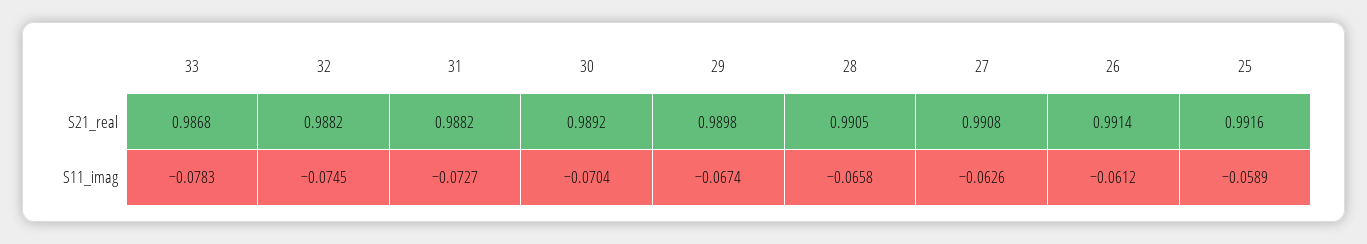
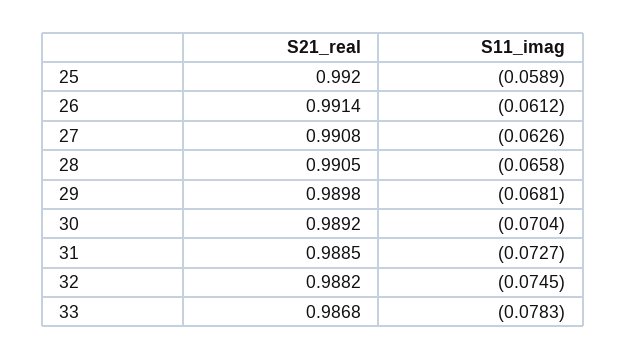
  {
    "33": {
      "S21_real": 0.9868,
      "S11_imag": -0.0783
    },
    "32": {
      "S21_real": 0.9882,
      "S11_imag": -0.0745
    },
    "31": {
-     "S21_real": 0.9882,
+     "S21_real": 0.9885,
      "S11_imag": -0.0727
    },
    "30": {
      "S21_real": 0.9892,
      "S11_imag": -0.0704
    },
    "29": {
      "S21_real": 0.9898,
-     "S11_imag": -0.0674
+     "S11_imag": -0.0681
    },
    "28": {
      "S21_real": 0.9905,
      "S11_imag": -0.0658
    },
    "27": {
      "S21_real": 0.9908,
      "S11_imag": -0.0626
    },
    "26": {
      "S21_real": 0.9914,
      "S11_imag": -0.0612
    },
    "25": {
-     "S21_real": 0.9916,
+     "S21_real": 0.992,
      "S11_imag": -0.0589
    }
  }

